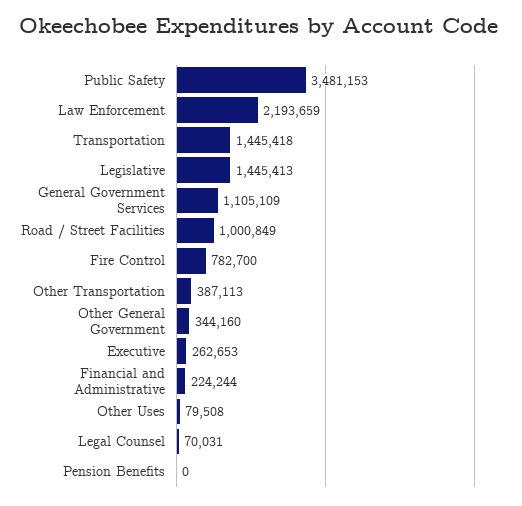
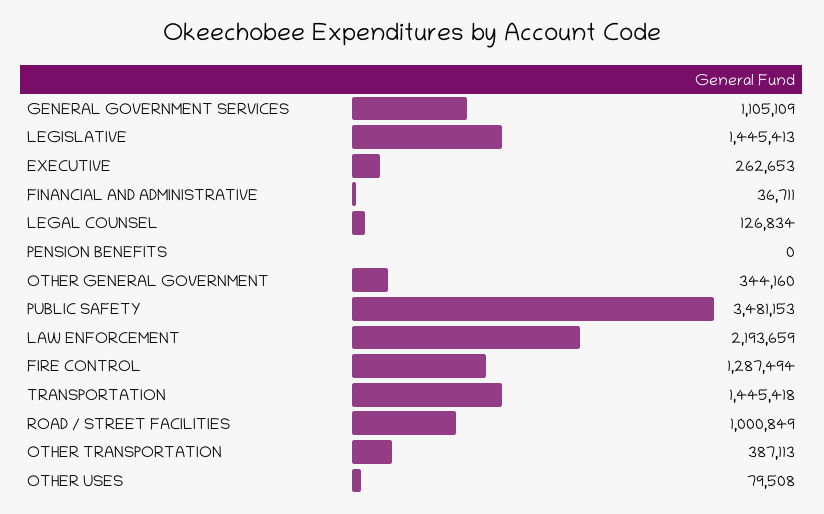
  {
    "Public Safety": 3481153,
    "Law Enforcement": 2193659,
    "Transportation": 1445418,
    "Legislative": 1445413,
    "General Government Services": 1105109,
    "Road / Street Facilities": 1000849,
-   "Fire Control": 782700,
+   "Fire Control": 1287494,
    "Other Transportation": 387113,
    "Other General Government": 344160,
    "Executive": 262653,
-   "Financial and Administrative": 224244,
+   "Financial and Administrative": 36711,
    "Other Uses": 79508,
-   "Legal Counsel": 70031,
+   "Legal Counsel": 126834,
    "Pension Benefits": 0
  }

